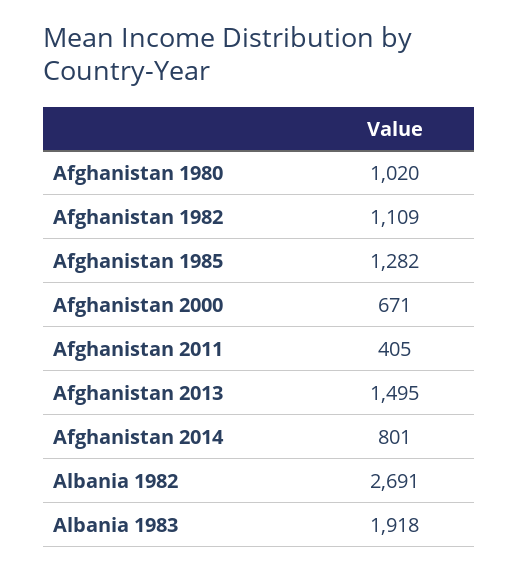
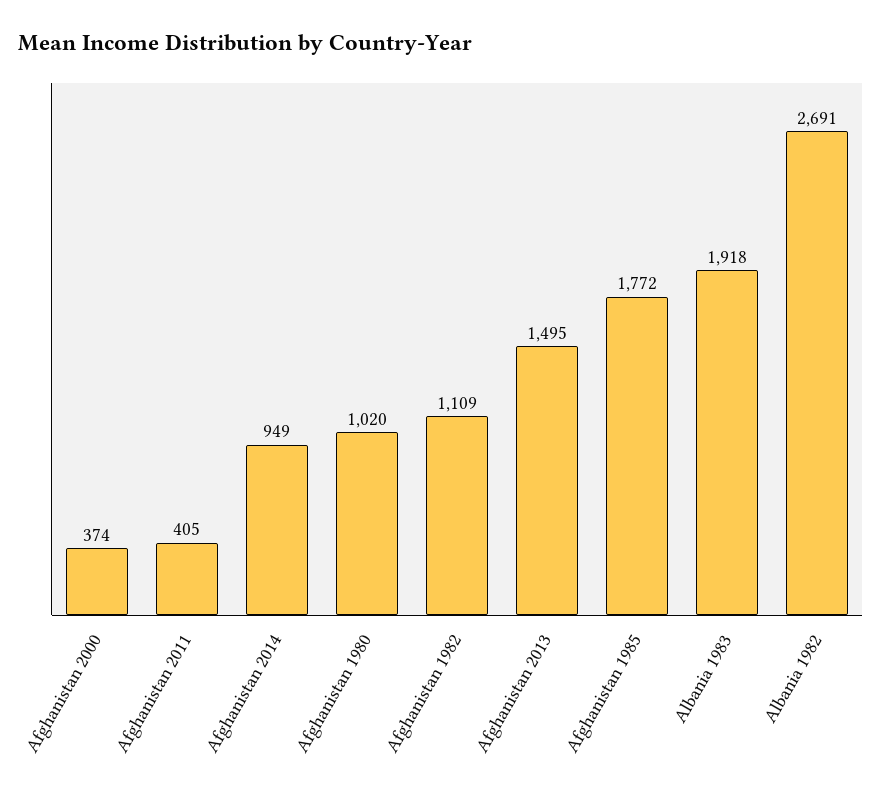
  {
    "Afghanistan 1980": 1020,
    "Afghanistan 1982": 1109,
-   "Afghanistan 1985": 1282,
+   "Afghanistan 1985": 1772,
-   "Afghanistan 2000": 671,
+   "Afghanistan 2000": 374,
    "Afghanistan 2011": 405,
    "Afghanistan 2013": 1495,
-   "Afghanistan 2014": 801,
+   "Afghanistan 2014": 949,
    "Albania 1982": 2691,
    "Albania 1983": 1918
  }

